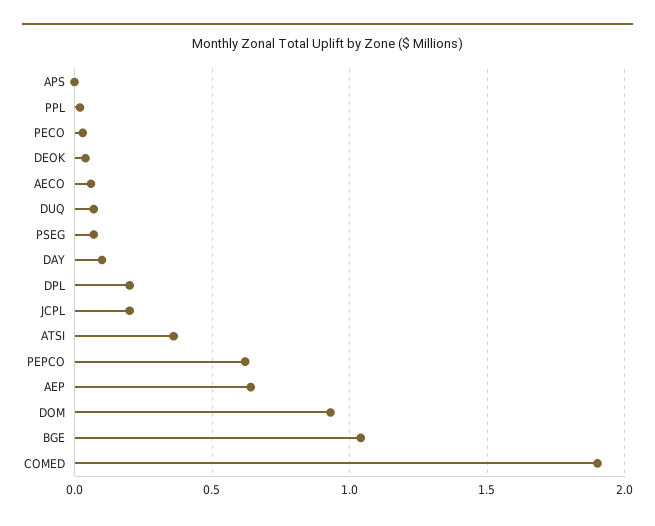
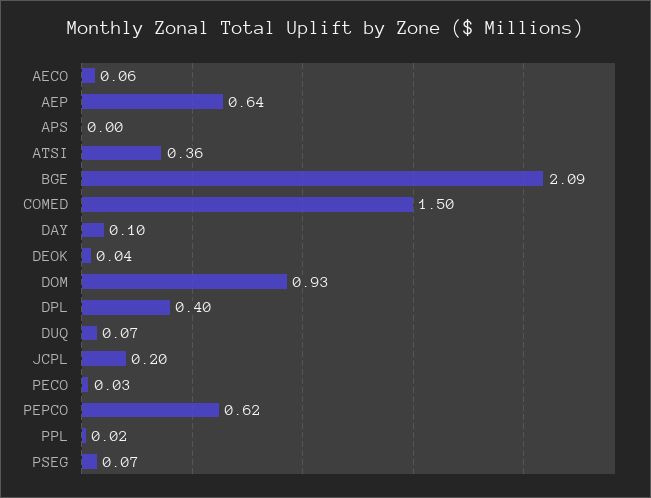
  {
    "APS": 0,
    "PPL": 0.02,
    "PECO": 0.03,
    "DEOK": 0.04,
    "AECO": 0.06,
    "DUQ": 0.07,
    "PSEG": 0.07,
    "DAY": 0.1,
-   "DPL": 0.2,
+   "DPL": 0.4,
    "JCPL": 0.2,
    "ATSI": 0.36,
    "PEPCO": 0.62,
    "AEP": 0.64,
    "DOM": 0.93,
-   "BGE": 1.05,
+   "BGE": 2.09,
-   "COMED": 1.9
+   "COMED": 1.5
  }

